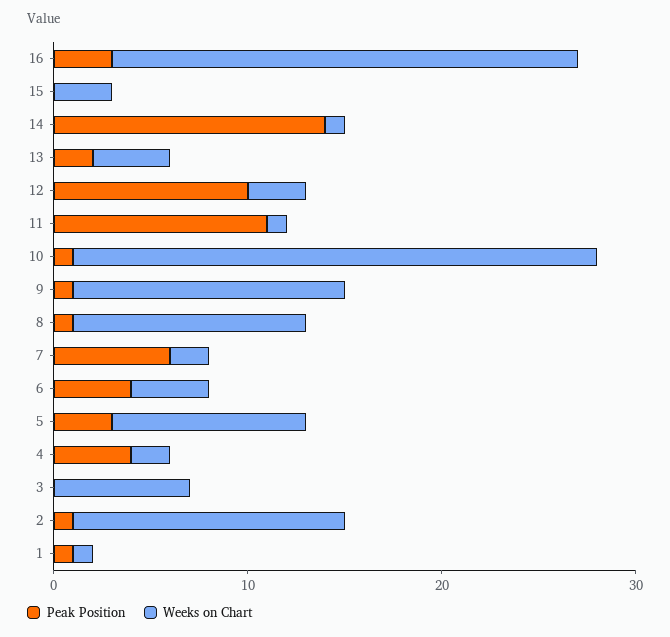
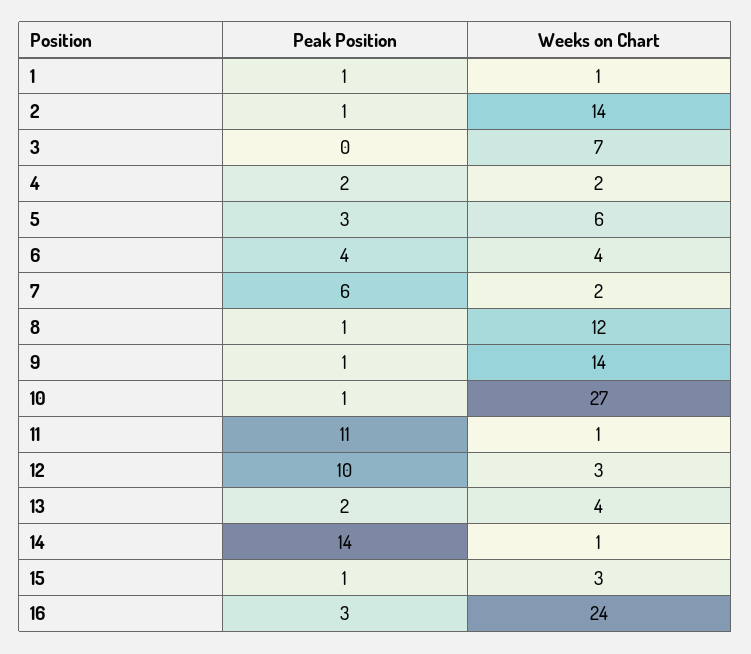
  {
    "Peak Position": {
      "16": 3,
-     "15": 0,
+     "15": 1,
      "14": 14,
      "13": 2,
      "12": 10,
      "11": 11,
      "10": 1,
      "9": 1,
      "8": 1,
      "7": 6,
      "6": 4,
      "5": 3,
-     "4": 4,
+     "4": 2,
      "3": 0,
      "2": 1,
      "1": 1
    },
    "Weeks on Chart": {
      "16": 24,
      "15": 3,
      "14": 1,
      "13": 4,
      "12": 3,
      "11": 1,
      "10": 27,
      "9": 14,
      "8": 12,
      "7": 2,
      "6": 4,
-     "5": 10,
+     "5": 6,
      "4": 2,
      "3": 7,
      "2": 14,
      "1": 1
    }
  }

